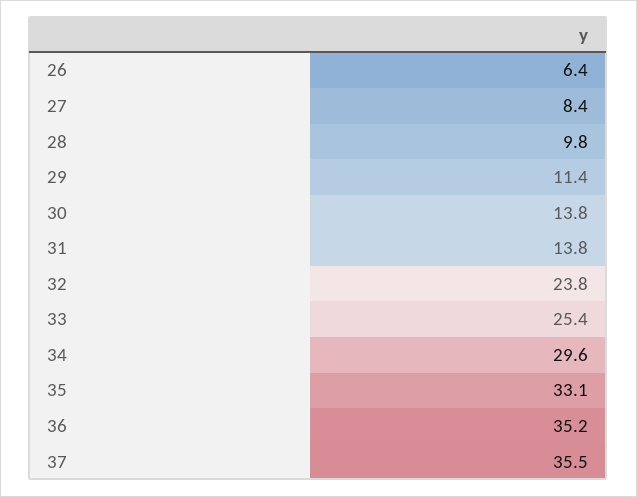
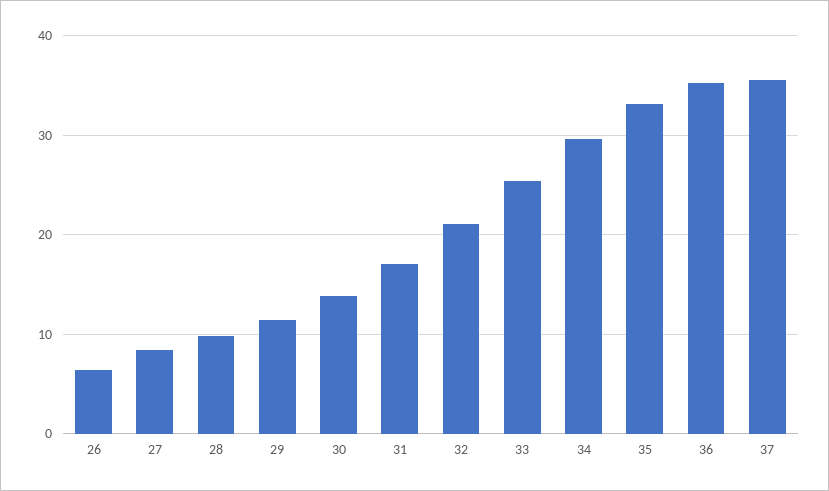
  {
    "26": 6.4,
    "27": 8.4,
    "28": 9.8,
    "29": 11.4,
    "30": 13.8,
-   "31": 13.8,
+   "31": 17,
-   "32": 23.8,
+   "32": 21,
    "33": 25.4,
    "34": 29.6,
    "35": 33.1,
    "36": 35.2,
    "37": 35.5
  }

